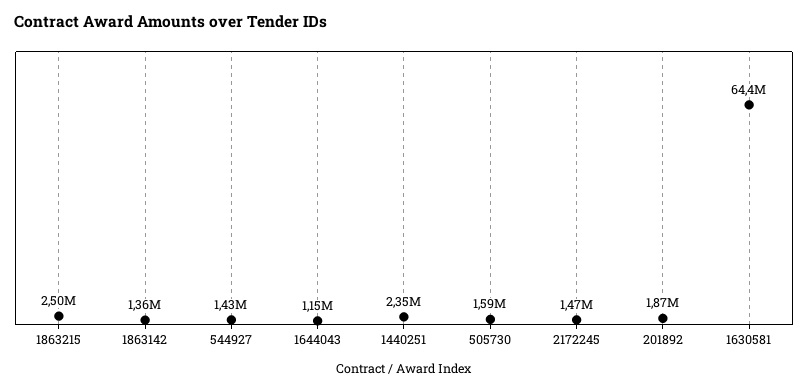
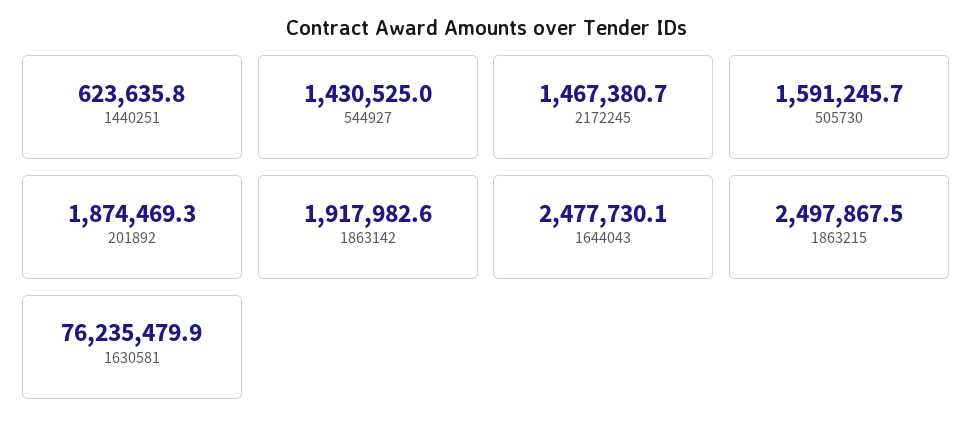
  {
    "1863215": 2497867.5,
-   "1863142": 1360000,
+   "1863142": 1917982.6,
    "544927": 1430525,
-   "1644043": 1150000,
+   "1644043": 2477730.1,
-   "1440251": 2350000,
+   "1440251": 623635.8,
    "505730": 1591245.7,
    "2172245": 1467380.7,
    "201892": 1874469.3,
-   "1630581": 64400000
+   "1630581": 76235479.9
  }

